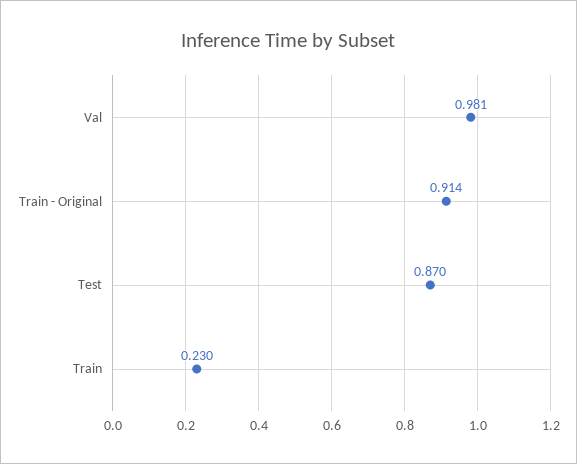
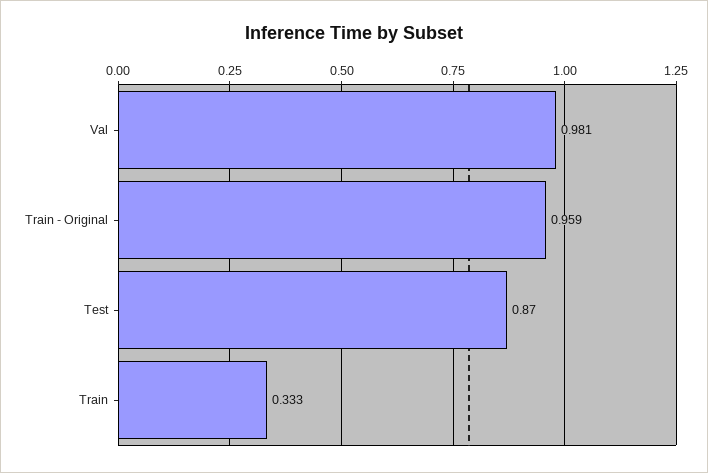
  {
    "Val": 0.981,
-   "Train - Original": 0.914,
+   "Train - Original": 0.959,
    "Test": 0.87,
-   "Train": 0.23
+   "Train": 0.333
  }

